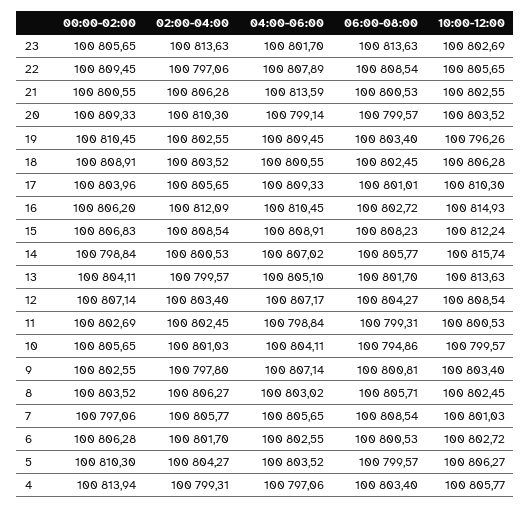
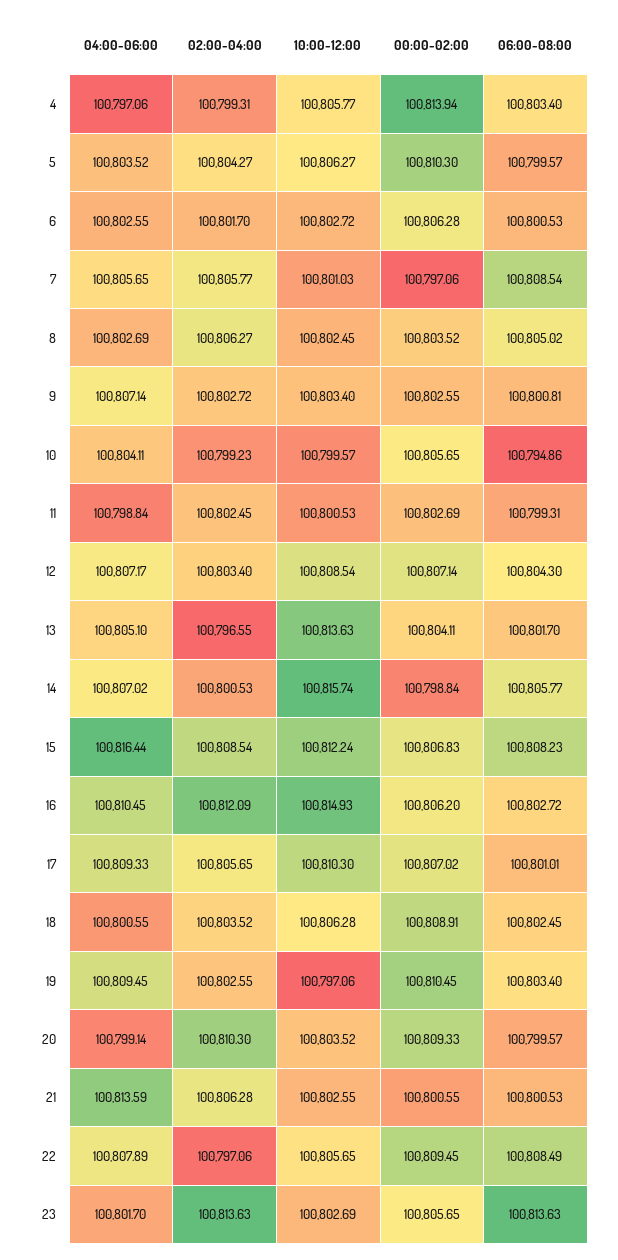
  {
    "00:00-02:00": {
      "23": 100805.65,
      "22": 100809.45,
      "21": 100800.55,
      "20": 100809.33,
      "19": 100810.45,
      "18": 100808.91,
-     "17": 100803.96,
+     "17": 100807.02,
      "16": 100806.2,
      "15": 100806.83,
      "14": 100798.84,
      "13": 100804.11,
      "12": 100807.14,
      "11": 100802.69,
      "10": 100805.65,
      "9": 100802.55,
      "8": 100803.52,
      "7": 100797.06,
      "6": 100806.28,
      "5": 100810.3,
      "4": 100813.94
    },
    "02:00-04:00": {
      "23": 100813.63,
      "22": 100797.06,
      "21": 100806.28,
      "20": 100810.3,
      "19": 100802.55,
      "18": 100803.52,
      "17": 100805.65,
      "16": 100812.09,
      "15": 100808.54,
      "14": 100800.53,
-     "13": 100799.57,
+     "13": 100796.55,
      "12": 100803.4,
      "11": 100802.45,
-     "10": 100801.03,
+     "10": 100799.23,
-     "9": 100797.8,
+     "9": 100802.72,
      "8": 100806.27,
      "7": 100805.77,
      "6": 100801.7,
      "5": 100804.27,
      "4": 100799.31
    },
    "04:00-06:00": {
      "23": 100801.7,
      "22": 100807.89,
      "21": 100813.59,
      "20": 100799.14,
      "19": 100809.45,
      "18": 100800.55,
      "17": 100809.33,
      "16": 100810.45,
-     "15": 100808.91,
+     "15": 100816.44,
      "14": 100807.02,
      "13": 100805.1,
      "12": 100807.17,
      "11": 100798.84,
      "10": 100804.11,
      "9": 100807.14,
-     "8": 100803.02,
+     "8": 100802.69,
      "7": 100805.65,
      "6": 100802.55,
      "5": 100803.52,
      "4": 100797.06
    },
    "06:00-08:00": {
      "23": 100813.63,
-     "22": 100808.54,
+     "22": 100808.49,
      "21": 100800.53,
      "20": 100799.57,
      "19": 100803.4,
      "18": 100802.45,
      "17": 100801.01,
      "16": 100802.72,
      "15": 100808.23,
      "14": 100805.77,
      "13": 100801.7,
-     "12": 100804.27,
+     "12": 100804.3,
      "11": 100799.31,
      "10": 100794.86,
      "9": 100800.81,
-     "8": 100805.71,
+     "8": 100805.02,
      "7": 100808.54,
      "6": 100800.53,
      "5": 100799.57,
      "4": 100803.4
    },
    "10:00-12:00": {
      "23": 100802.69,
      "22": 100805.65,
      "21": 100802.55,
      "20": 100803.52,
-     "19": 100796.26,
+     "19": 100797.06,
      "18": 100806.28,
      "17": 100810.3,
      "16": 100814.93,
      "15": 100812.24,
      "14": 100815.74,
      "13": 100813.63,
      "12": 100808.54,
      "11": 100800.53,
      "10": 100799.57,
      "9": 100803.4,
      "8": 100802.45,
      "7": 100801.03,
      "6": 100802.72,
      "5": 100806.27,
      "4": 100805.77
    }
  }

